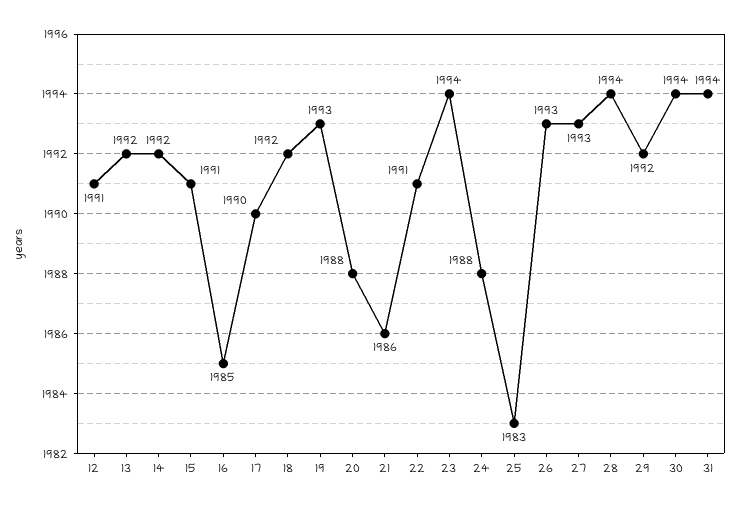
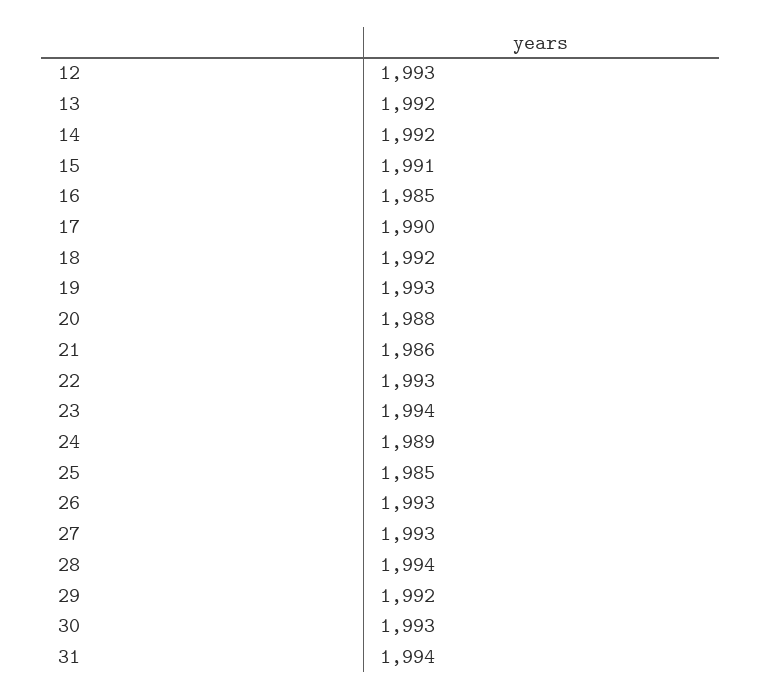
  {
-   "12": 1991,
+   "12": 1993,
    "13": 1992,
    "14": 1992,
    "15": 1991,
    "16": 1985,
    "17": 1990,
    "18": 1992,
    "19": 1993,
    "20": 1988,
    "21": 1986,
-   "22": 1991,
+   "22": 1993,
    "23": 1994,
-   "24": 1988,
+   "24": 1989,
-   "25": 1983,
+   "25": 1985,
    "26": 1993,
    "27": 1993,
    "28": 1994,
    "29": 1992,
-   "30": 1994,
+   "30": 1993,
    "31": 1994
  }

